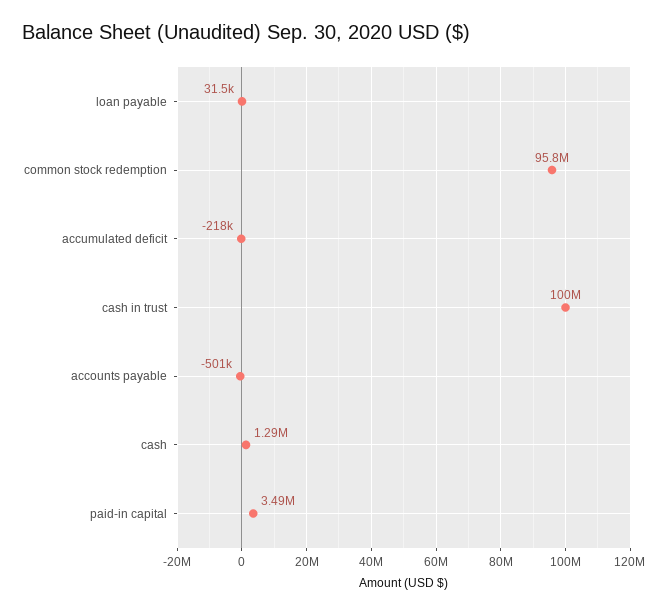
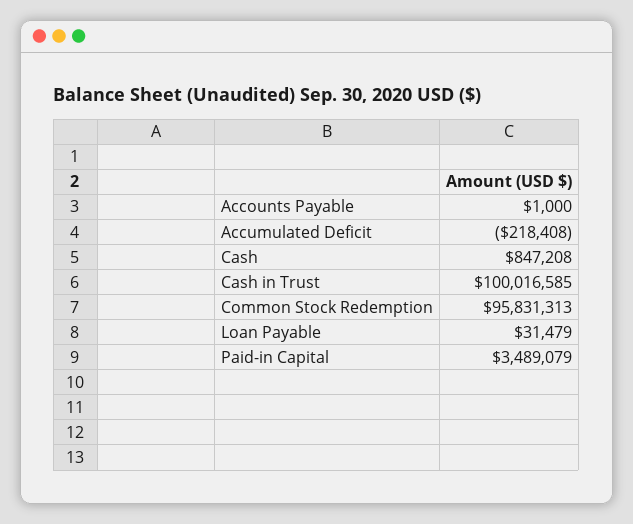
  {
    "loan payable": 31479,
    "common stock redemption": 95831313,
    "accumulated deficit": -218408,
    "cash in trust": 100016585,
-   "accounts payable": -501000,
+   "accounts payable": 1000,
-   "cash": 1290000,
+   "cash": 847208,
    "paid-in capital": 3489079
  }

